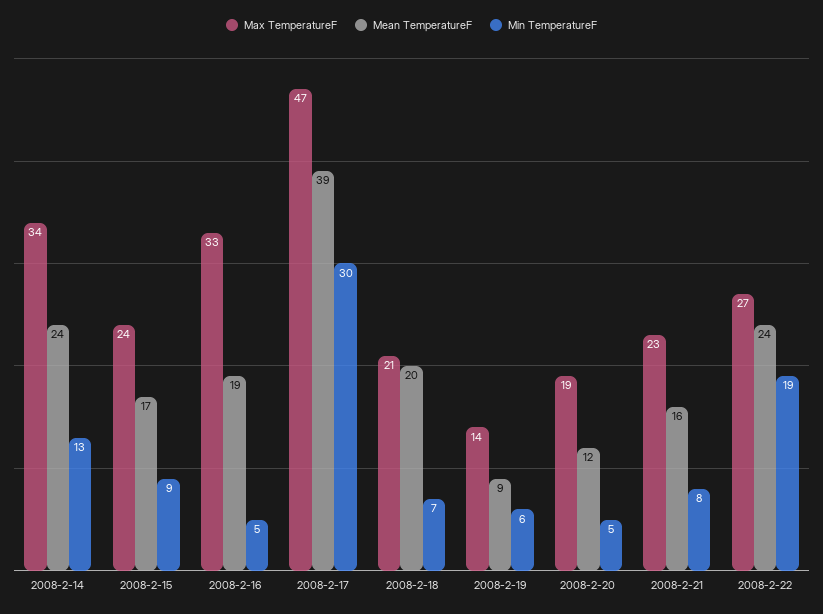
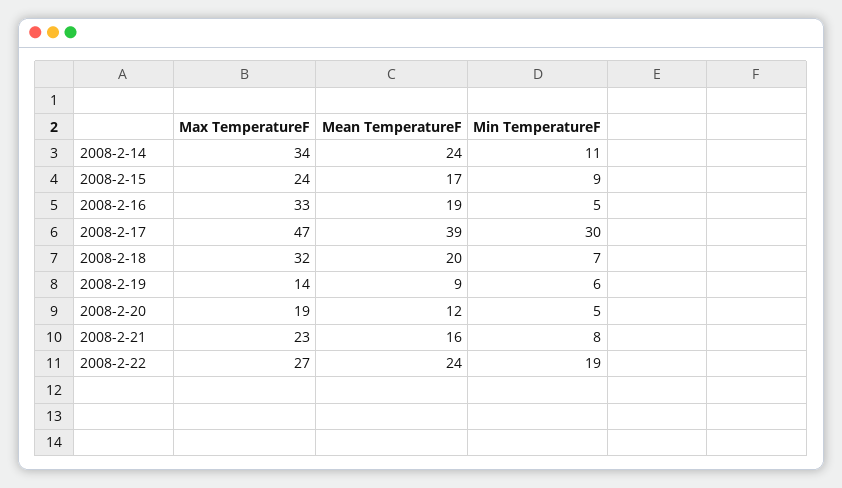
  {
    "Max TemperatureF": {
      "2008-2-14": 34,
      "2008-2-15": 24,
      "2008-2-16": 33,
      "2008-2-17": 47,
-     "2008-2-18": 21,
+     "2008-2-18": 32,
      "2008-2-19": 14,
      "2008-2-20": 19,
      "2008-2-21": 23,
      "2008-2-22": 27
    },
    "Mean TemperatureF": {
      "2008-2-14": 24,
      "2008-2-15": 17,
      "2008-2-16": 19,
      "2008-2-17": 39,
      "2008-2-18": 20,
      "2008-2-19": 9,
      "2008-2-20": 12,
      "2008-2-21": 16,
      "2008-2-22": 24
    },
    "Min TemperatureF": {
-     "2008-2-14": 13,
+     "2008-2-14": 11,
      "2008-2-15": 9,
      "2008-2-16": 5,
      "2008-2-17": 30,
      "2008-2-18": 7,
      "2008-2-19": 6,
      "2008-2-20": 5,
      "2008-2-21": 8,
      "2008-2-22": 19
    }
  }

